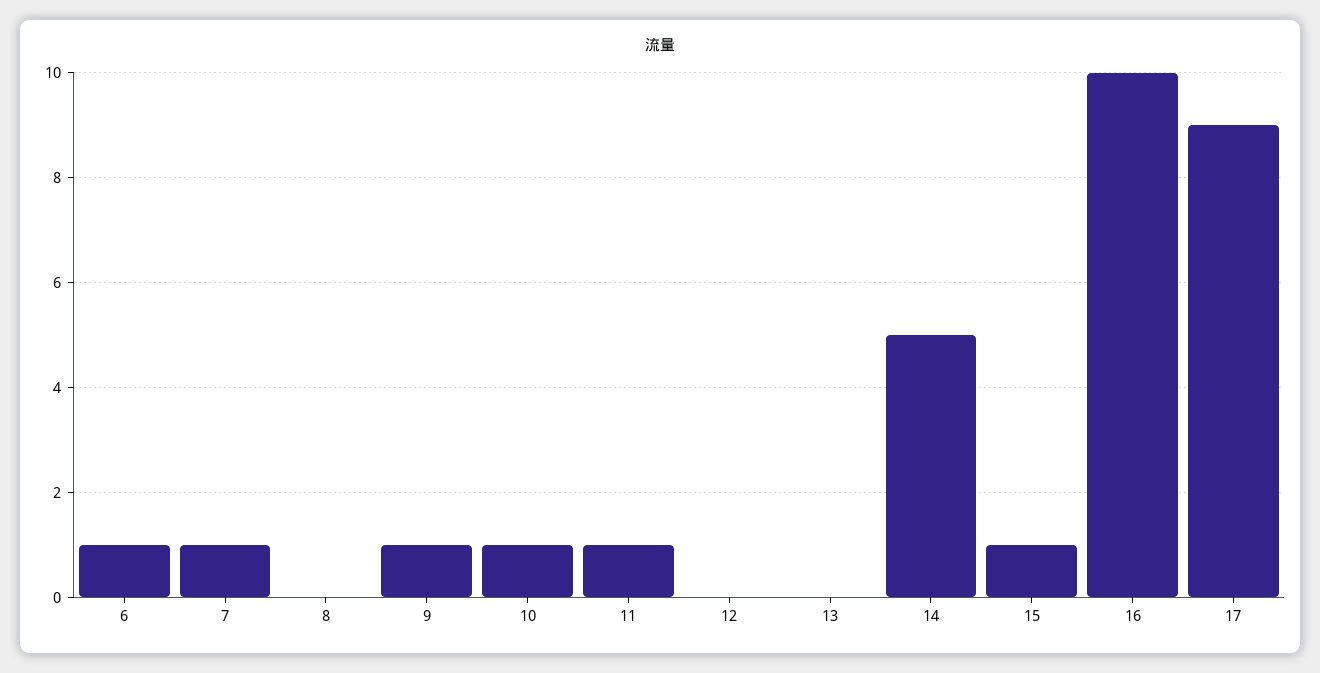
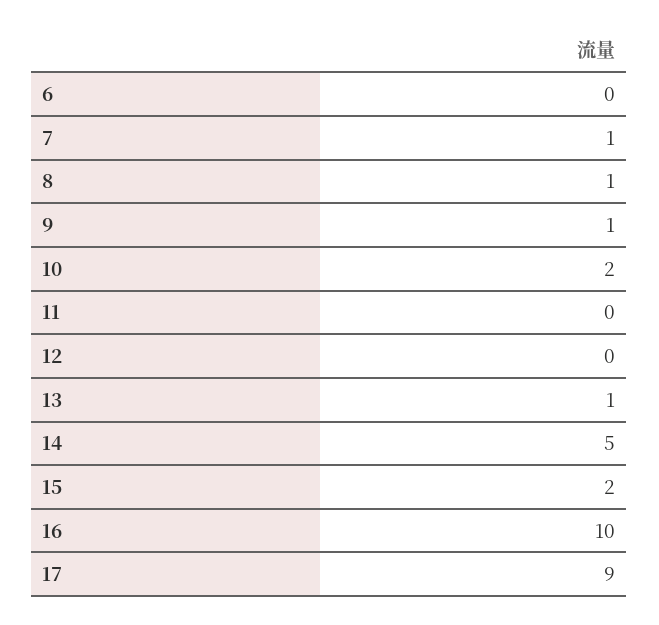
  {
-   "6": 1,
+   "6": 0,
    "7": 1,
-   "8": 0,
+   "8": 1,
    "9": 1,
-   "10": 1,
+   "10": 2,
-   "11": 1,
+   "11": 0,
    "12": 0,
-   "13": 0,
+   "13": 1,
    "14": 5,
-   "15": 1,
+   "15": 2,
    "16": 10,
    "17": 9
  }

